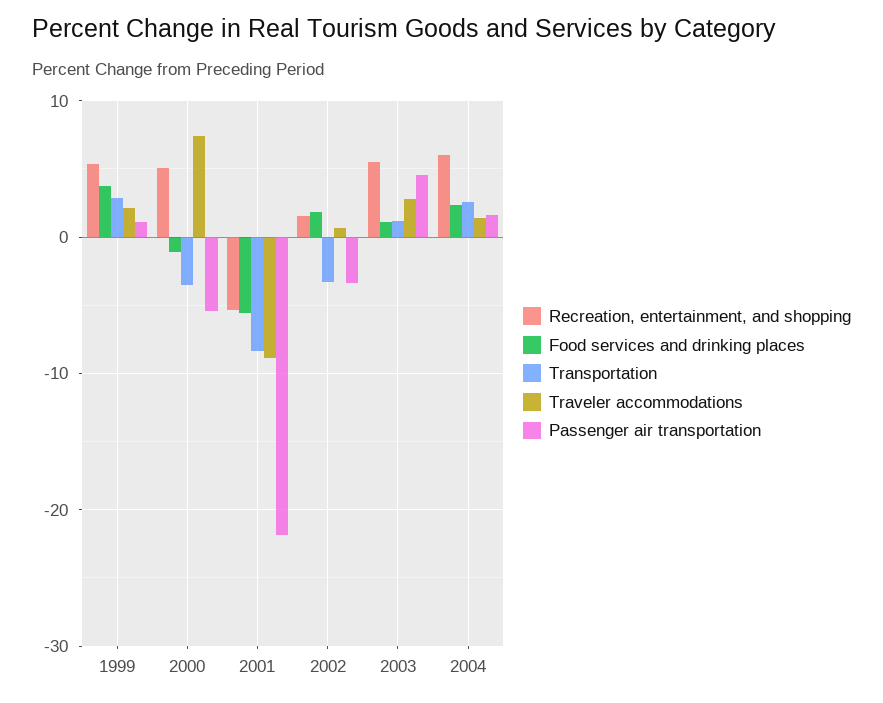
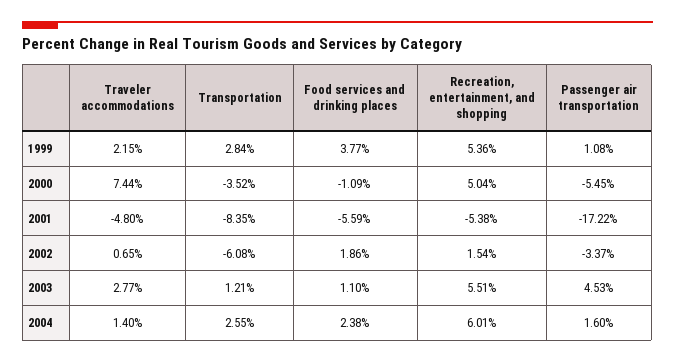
  {
    "Recreation, entertainment, and shopping": {
      "1999": 5.36,
      "2000": 5.04,
      "2001": -5.38,
      "2002": 1.54,
      "2003": 5.51,
      "2004": 6.01
    },
    "Food services and drinking places": {
      "1999": 3.77,
      "2000": -1.09,
      "2001": -5.59,
      "2002": 1.86,
      "2003": 1.1,
      "2004": 2.38
    },
    "Transportation": {
      "1999": 2.84,
      "2000": -3.52,
      "2001": -8.35,
-     "2002": -3,
+     "2002": -6.08,
      "2003": 1.21,
      "2004": 2.55
    },
    "Traveler accommodations": {
      "1999": 2.15,
      "2000": 7.44,
-     "2001": -9,
+     "2001": -4.8,
      "2002": 0.65,
      "2003": 2.77,
      "2004": 1.4
    },
    "Passenger air transportation": {
      "1999": 1.08,
      "2000": -5.45,
-     "2001": -22,
+     "2001": -17.22,
      "2002": -3.37,
      "2003": 4.53,
      "2004": 1.6
    }
  }

